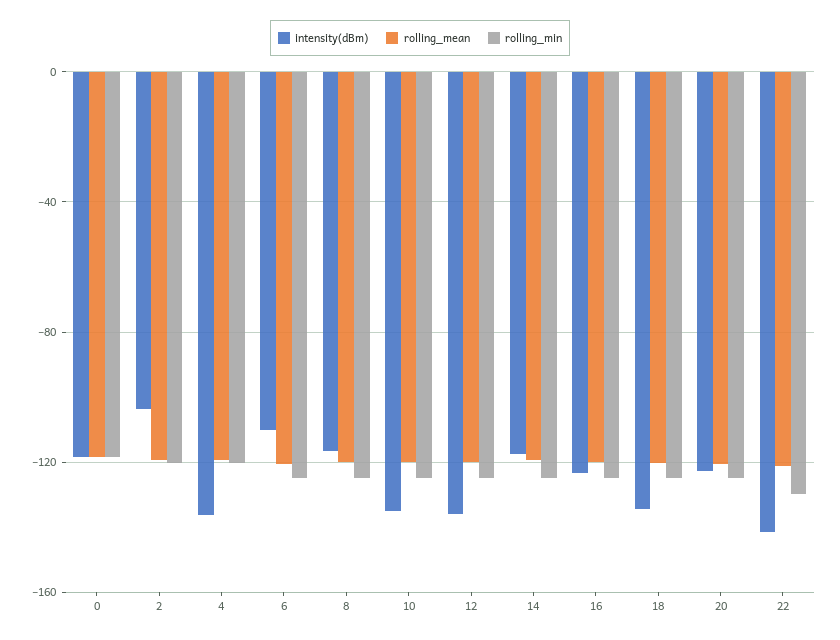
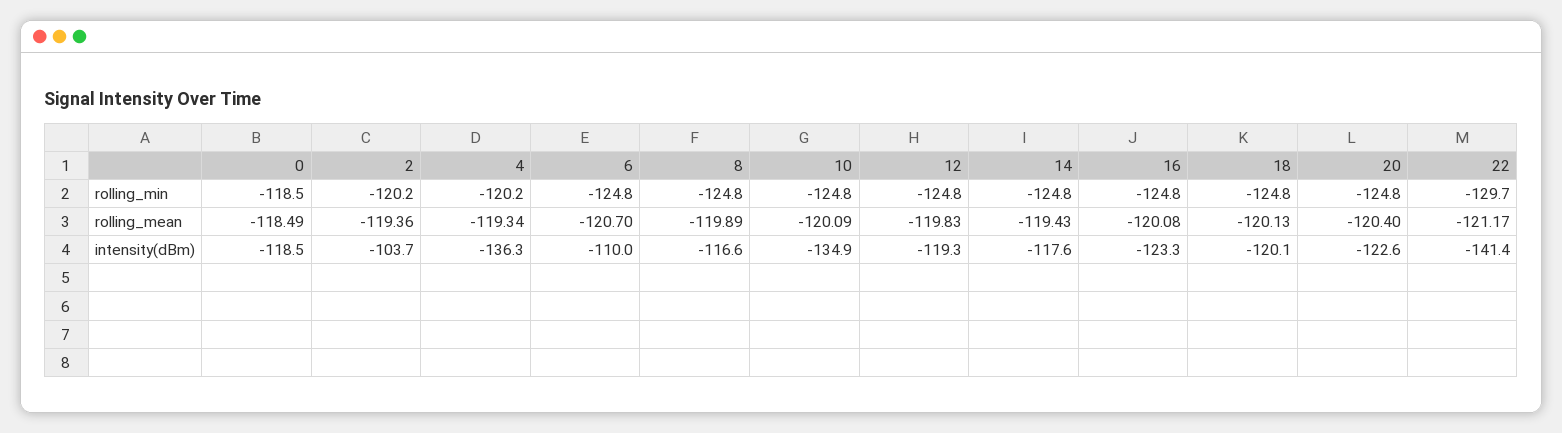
  {
    "intensity(dBm)": {
      "0": -118.5,
      "2": -103.7,
      "4": -136.3,
      "6": -110,
      "8": -116.6,
      "10": -134.9,
-     "12": -135,
+     "12": -119.3,
      "14": -117.6,
      "16": -123.3,
-     "18": -135,
+     "18": -120.1,
      "20": -122.6,
      "22": -141.4
    },
    "rolling_mean": {
      "0": -118.49,
      "2": -119.36,
      "4": -119.34,
      "6": -120.7,
      "8": -119.89,
      "10": -120.09,
      "12": -119.83,
      "14": -119.43,
      "16": -120.08,
      "18": -120.13,
      "20": -120.4,
      "22": -121.17
    },
    "rolling_min": {
      "0": -118.5,
      "2": -120.2,
      "4": -120.2,
      "6": -124.8,
      "8": -124.8,
      "10": -124.8,
      "12": -124.8,
      "14": -124.8,
      "16": -124.8,
      "18": -124.8,
      "20": -124.8,
      "22": -129.7
    }
  }

